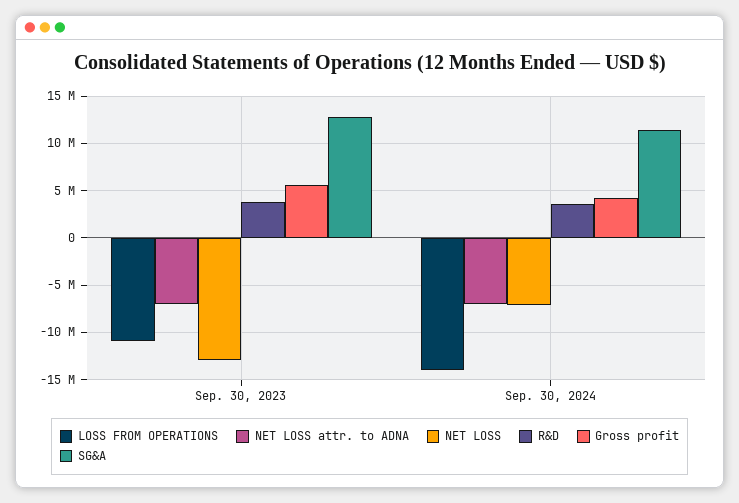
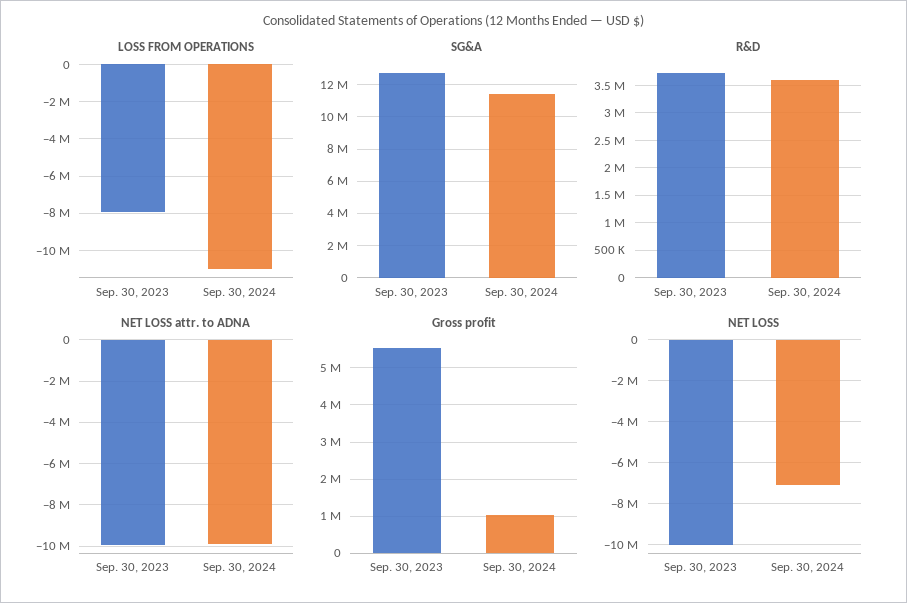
  {
    "LOSS FROM OPERATIONS": {
-     "Sep. 30, 2023": -11000000,
+     "Sep. 30, 2023": -8000000,
-     "Sep. 30, 2024": -14000000
+     "Sep. 30, 2024": -11000000
    },
    "NET LOSS attr. to ADNA": {
-     "Sep. 30, 2023": -7000000,
+     "Sep. 30, 2023": -10000000,
-     "Sep. 30, 2024": -7000000
+     "Sep. 30, 2024": -10000000
    },
    "NET LOSS": {
-     "Sep. 30, 2023": -13000000,
+     "Sep. 30, 2023": -10000000,
      "Sep. 30, 2024": -7000000
    },
    "R&D": {
      "Sep. 30, 2023": 3750000,
      "Sep. 30, 2024": 3500000
    },
    "Gross profit": {
      "Sep. 30, 2023": 5600000,
-     "Sep. 30, 2024": 4000000
+     "Sep. 30, 2024": 1000000
    },
    "SG&A": {
      "Sep. 30, 2023": 13000000,
      "Sep. 30, 2024": 11500000
    }
  }

